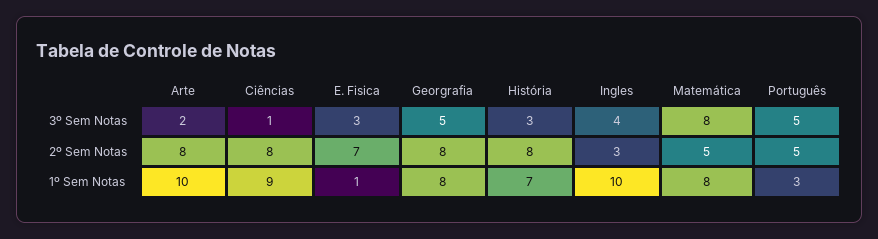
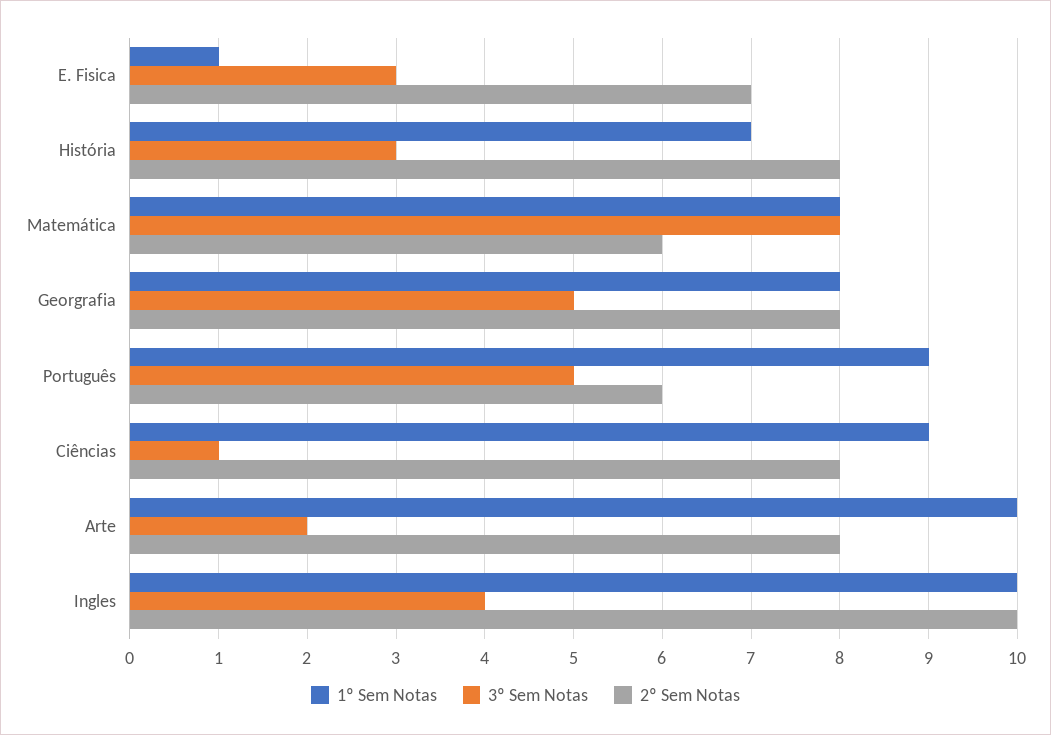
  {
    "3º Sem Notas": {
      "Arte": 2,
      "Ciências": 1,
      "E. Fisica": 3,
      "Georgrafia": 5,
      "História": 3,
      "Ingles": 4,
      "Matemática": 8,
      "Português": 5
    },
    "2º Sem Notas": {
      "Arte": 8,
      "Ciências": 8,
      "E. Fisica": 7,
      "Georgrafia": 8,
      "História": 8,
-     "Ingles": 3,
+     "Ingles": 10,
-     "Matemática": 5,
+     "Matemática": 6,
-     "Português": 5
+     "Português": 6
    },
    "1º Sem Notas": {
      "Arte": 10,
      "Ciências": 9,
      "E. Fisica": 1,
      "Georgrafia": 8,
      "História": 7,
      "Ingles": 10,
      "Matemática": 8,
-     "Português": 3
+     "Português": 9
    }
  }

